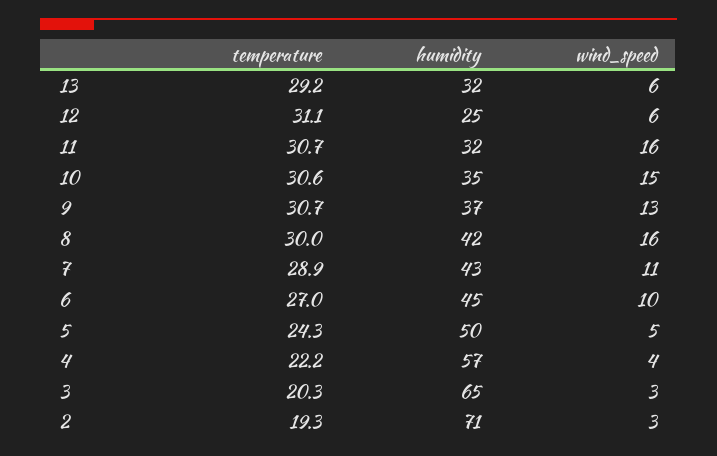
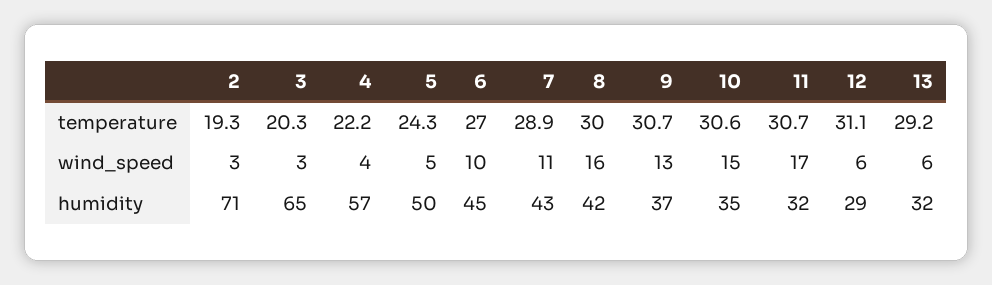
  {
    "temperature": {
      "13": 29.2,
      "12": 31.1,
      "11": 30.7,
      "10": 30.6,
      "9": 30.7,
      "8": 30,
      "7": 28.9,
      "6": 27,
      "5": 24.3,
      "4": 22.2,
      "3": 20.3,
      "2": 19.3
    },
    "humidity": {
      "13": 32,
-     "12": 25,
+     "12": 29,
      "11": 32,
      "10": 35,
      "9": 37,
      "8": 42,
      "7": 43,
      "6": 45,
      "5": 50,
      "4": 57,
      "3": 65,
      "2": 71
    },
    "wind_speed": {
      "13": 6,
      "12": 6,
-     "11": 16,
+     "11": 17,
      "10": 15,
      "9": 13,
      "8": 16,
      "7": 11,
      "6": 10,
      "5": 5,
      "4": 4,
      "3": 3,
      "2": 3
    }
  }

